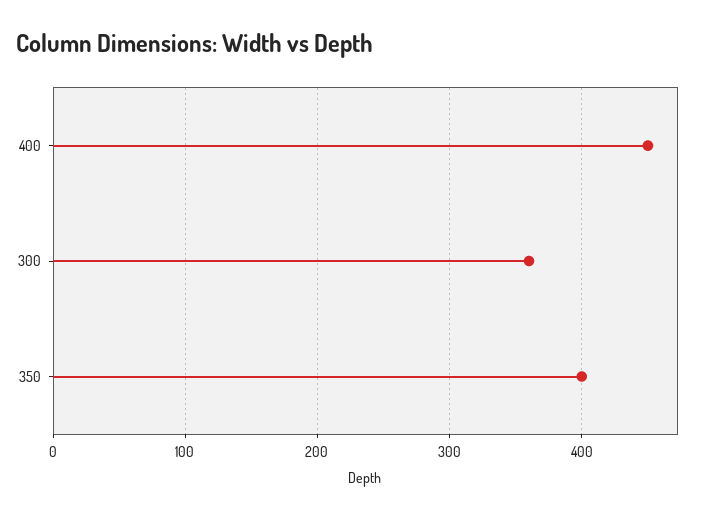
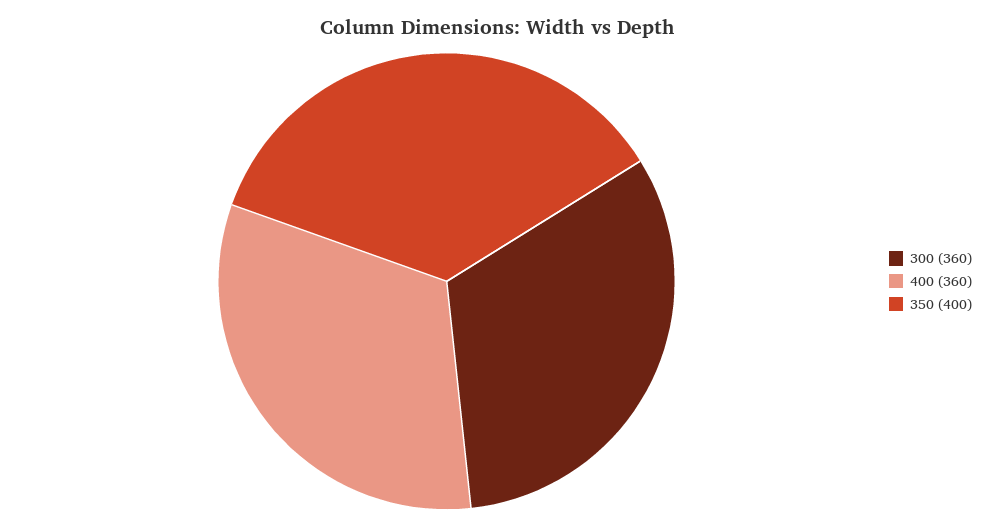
  {
-   "400": 450,
+   "400": 360,
    "300": 360,
    "350": 400
  }

